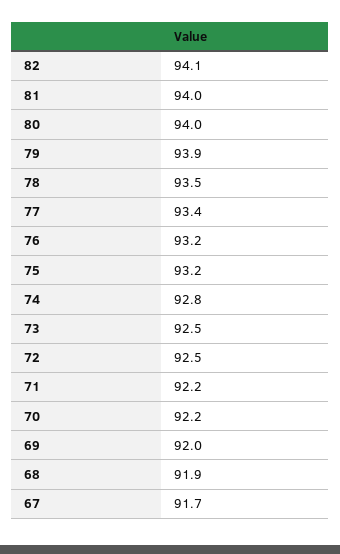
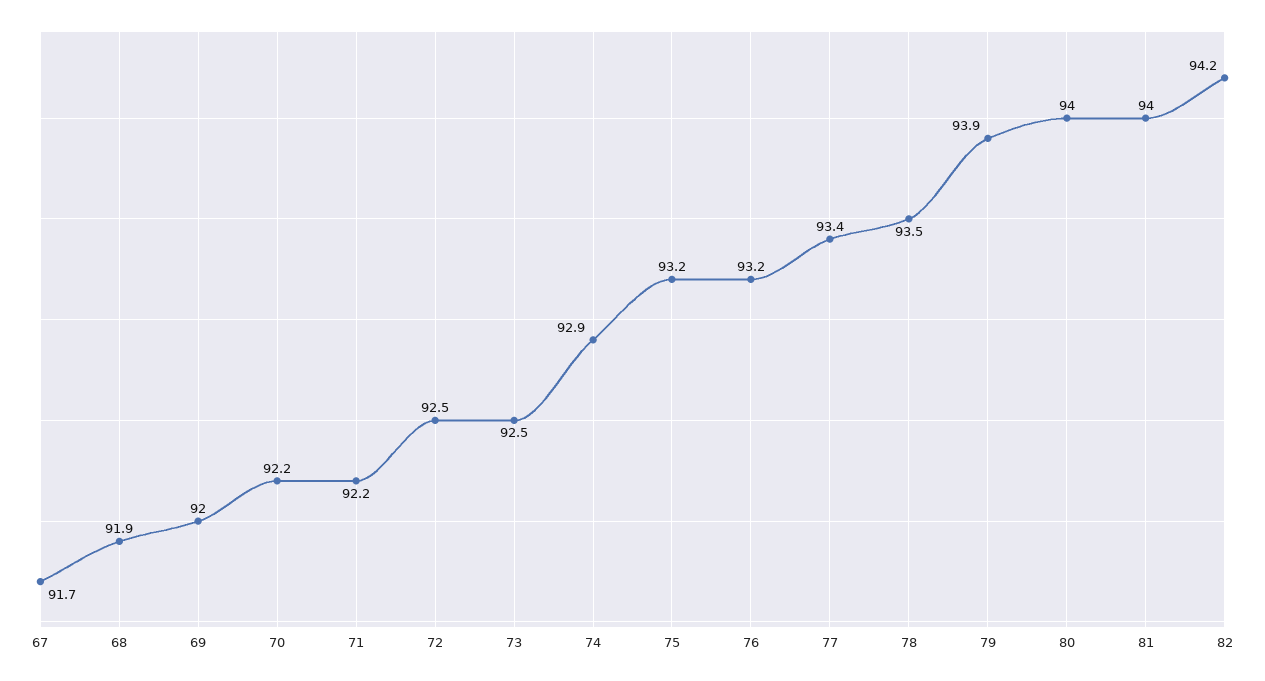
  {
-   "82": 94.1,
+   "82": 94.2,
    "81": 94,
    "80": 94,
    "79": 93.9,
    "78": 93.5,
    "77": 93.4,
    "76": 93.2,
    "75": 93.2,
-   "74": 92.8,
+   "74": 92.9,
    "73": 92.5,
    "72": 92.5,
    "71": 92.2,
    "70": 92.2,
    "69": 92,
    "68": 91.9,
    "67": 91.7
  }

